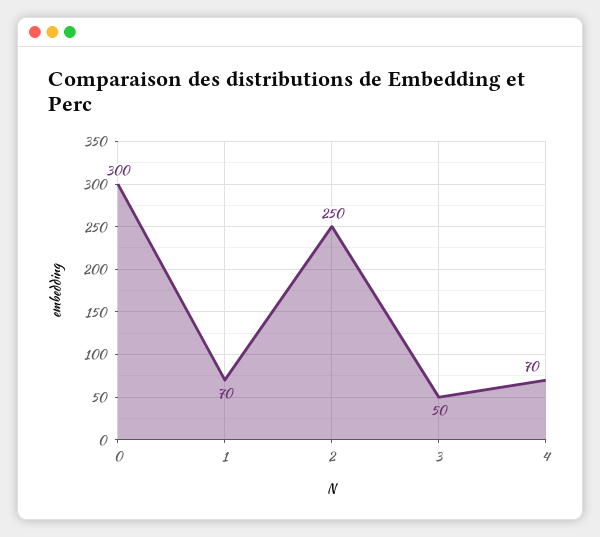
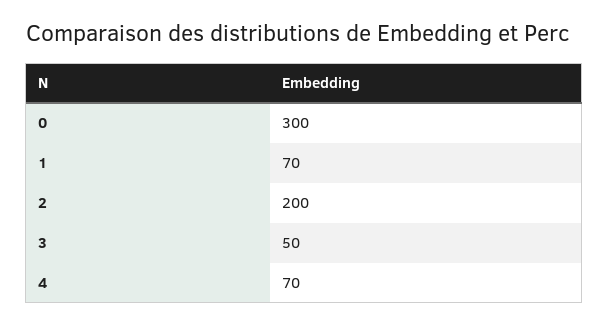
  {
    "0": 300,
    "1": 70,
-   "2": 250,
+   "2": 200,
    "3": 50,
    "4": 70
  }

